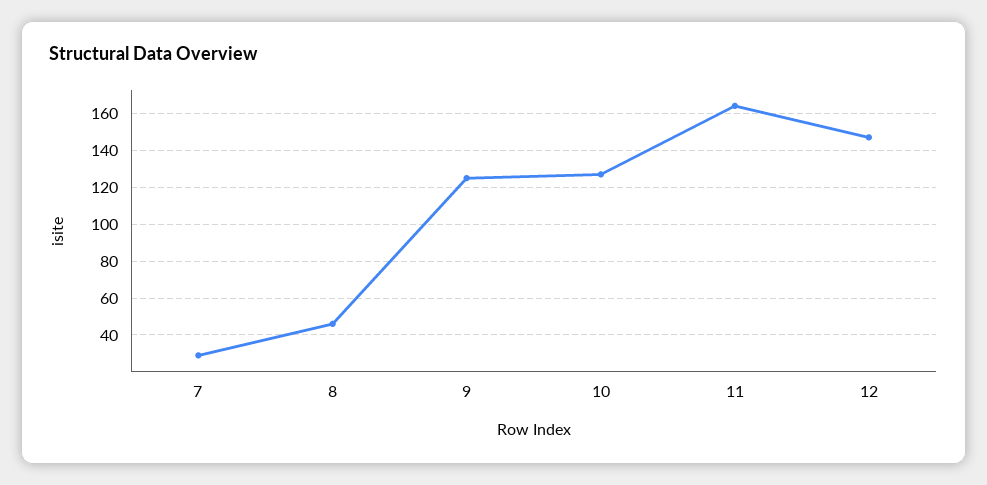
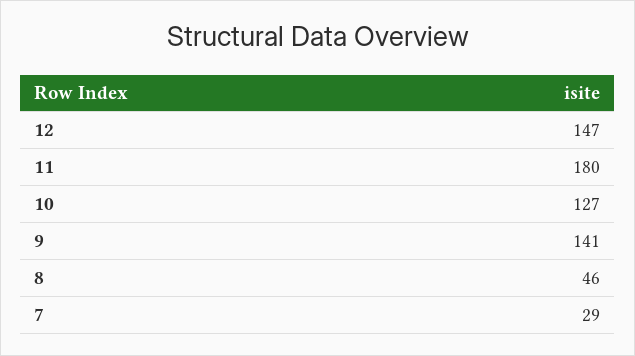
  {
    "7": 29,
    "8": 46,
-   "9": 125,
+   "9": 141,
    "10": 127,
-   "11": 165,
+   "11": 180,
    "12": 147
  }

